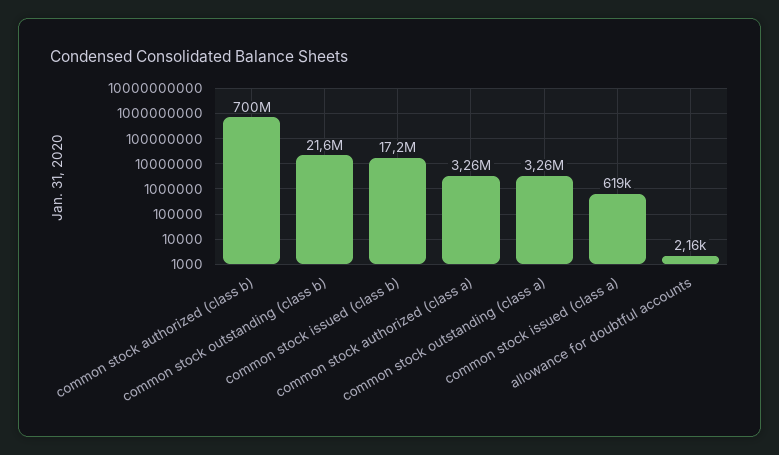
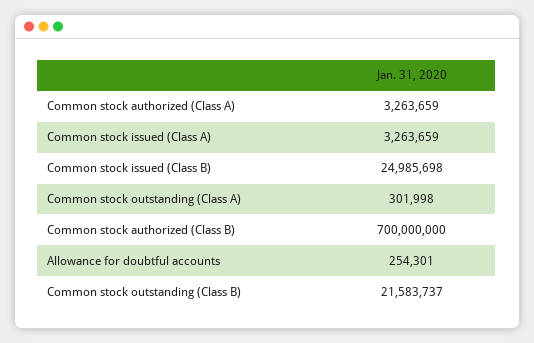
  {
    "common stock authorized (class b)": 700000000,
    "common stock outstanding (class b)": 21583737,
-   "common stock issued (class b)": 17200000,
+   "common stock issued (class b)": 24985698,
    "common stock authorized (class a)": 3263659,
-   "common stock outstanding (class a)": 3260000,
+   "common stock outstanding (class a)": 301998,
-   "common stock issued (class a)": 619000,
+   "common stock issued (class a)": 3263659,
-   "allowance for doubtful accounts": 2160
+   "allowance for doubtful accounts": 254301
  }

